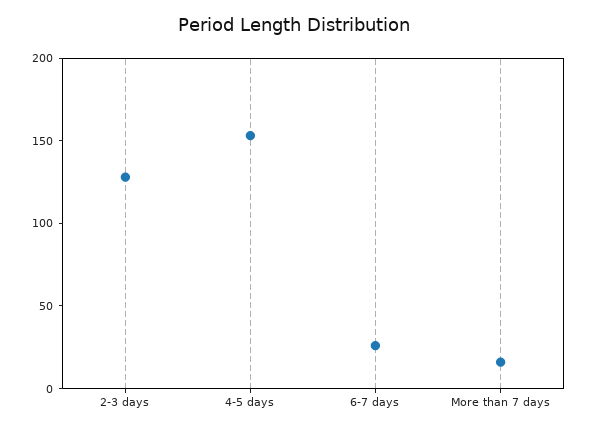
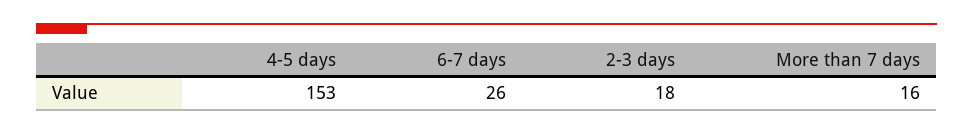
  {
-   "2-3 days": 130,
+   "2-3 days": 18,
    "4-5 days": 153,
    "6-7 days": 26,
    "More than 7 days": 16
  }

